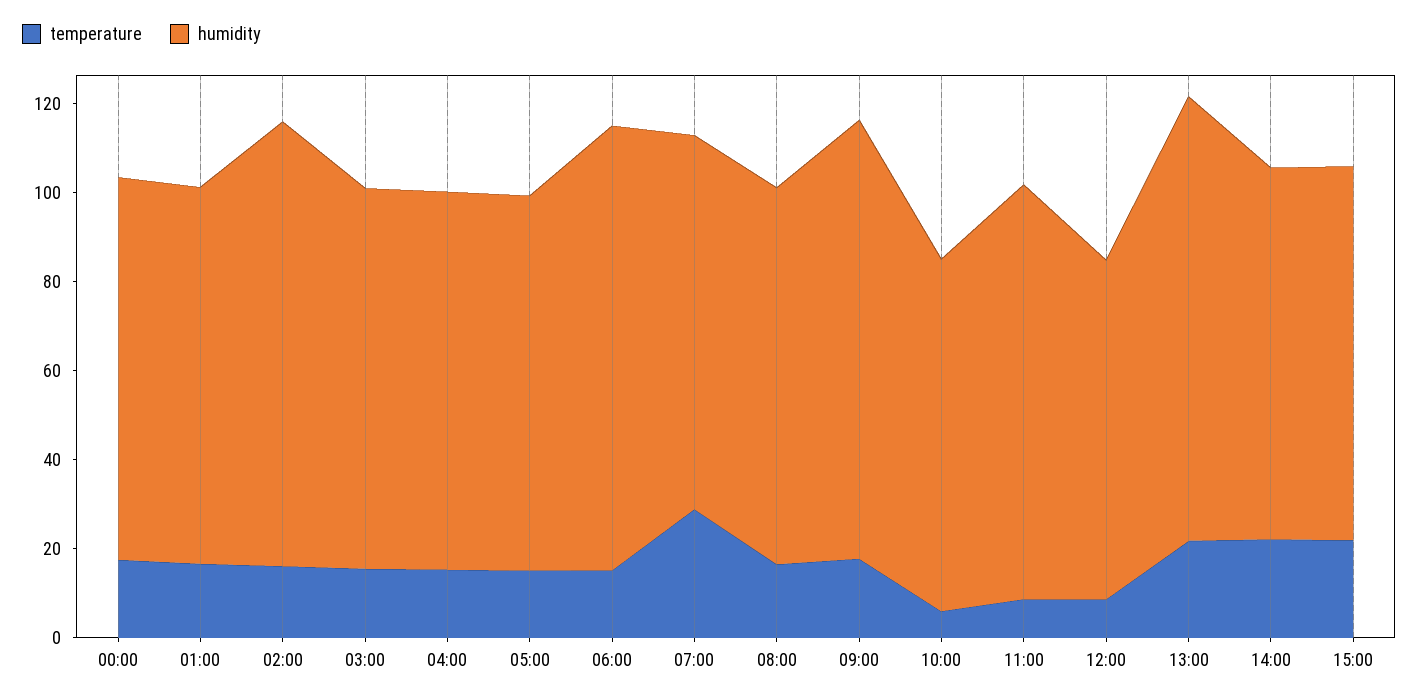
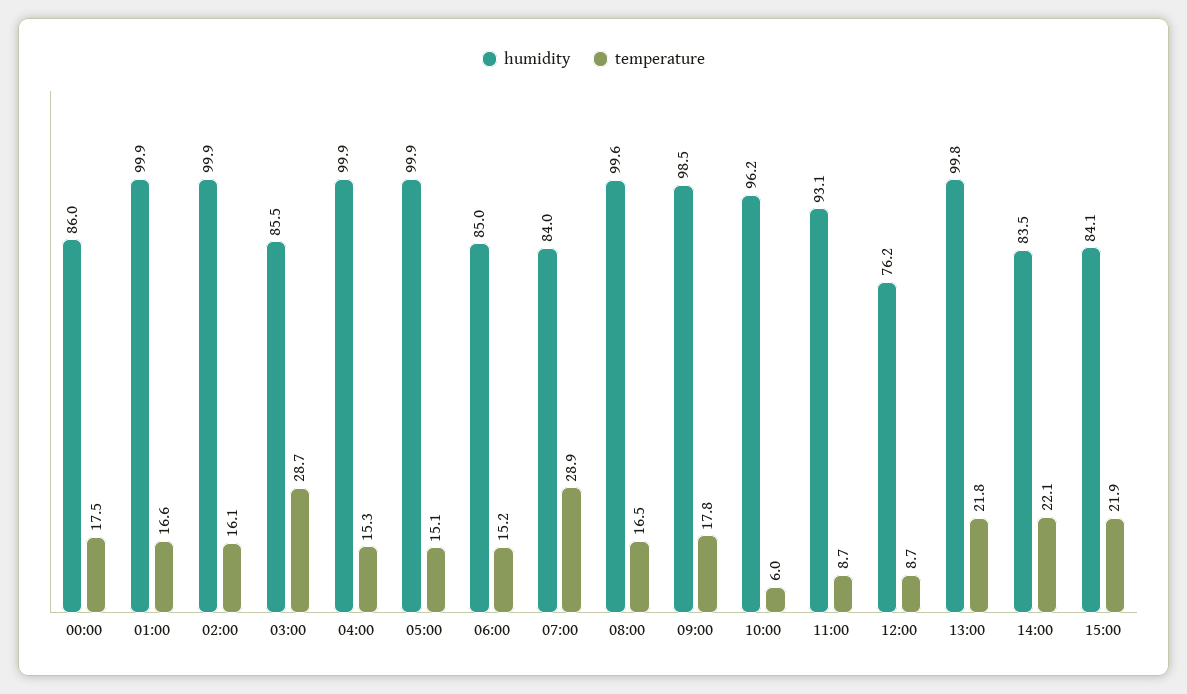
  {
    "temperature": {
      "00:00": 17.5,
      "01:00": 16.6,
      "02:00": 16.1,
-     "03:00": 15,
+     "03:00": 28.7,
      "04:00": 15.3,
      "05:00": 15.1,
      "06:00": 15.2,
      "07:00": 28.9,
      "08:00": 16.5,
      "09:00": 17.8,
      "10:00": 6,
      "11:00": 8.7,
      "12:00": 8.7,
      "13:00": 21.8,
      "14:00": 22.1,
      "15:00": 21.9
    },
    "humidity": {
      "00:00": 86,
-     "01:00": 85,
+     "01:00": 99.9,
      "02:00": 99.9,
      "03:00": 85.5,
-     "04:00": 85,
+     "04:00": 99.9,
-     "05:00": 85,
+     "05:00": 99.9,
-     "06:00": 100,
+     "06:00": 85,
      "07:00": 84,
-     "08:00": 85,
+     "08:00": 99.6,
      "09:00": 98.5,
-     "10:00": 80,
+     "10:00": 96.2,
      "11:00": 93.1,
      "12:00": 76.2,
      "13:00": 99.8,
      "14:00": 83.5,
      "15:00": 84.1
    }
  }

